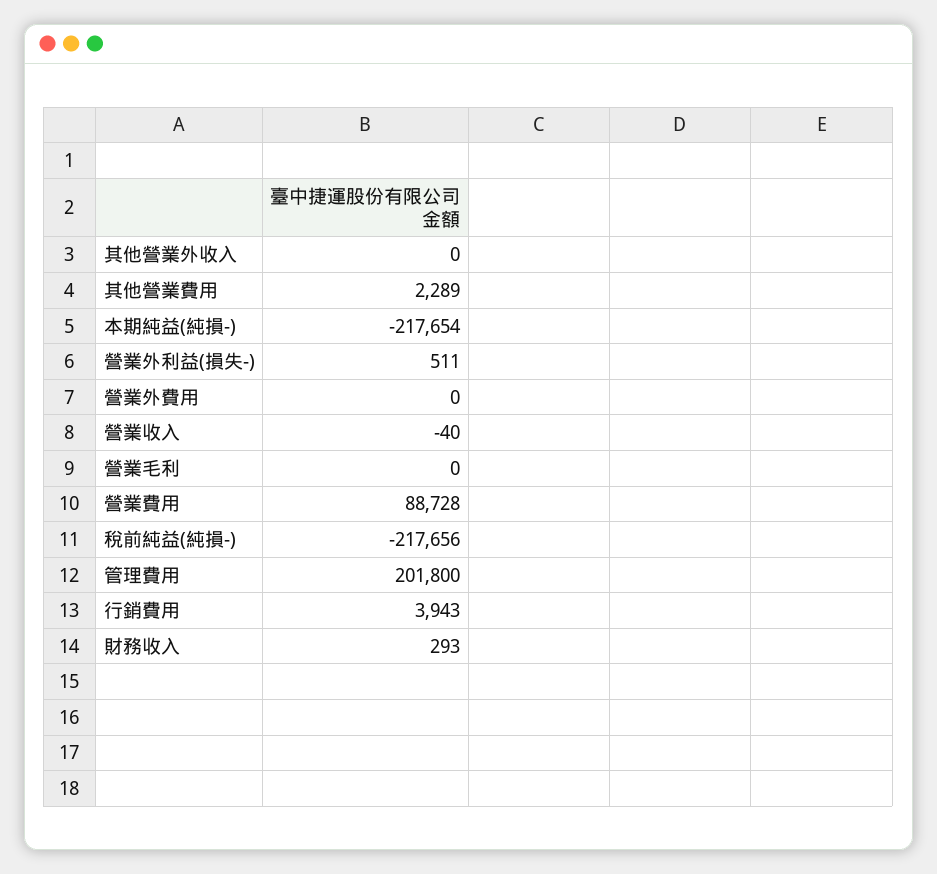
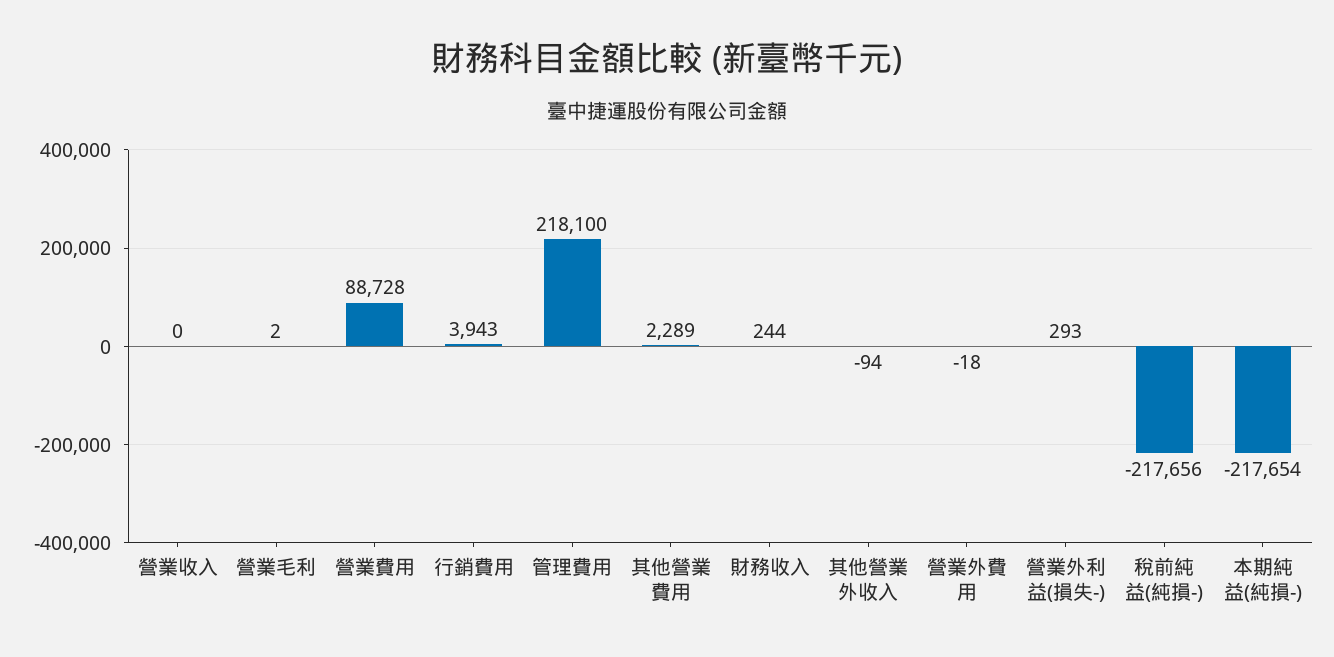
  {
-   "其他營業外收入": 0,
+   "其他營業外收入": -94,
    "其他營業費用": 2289,
    "本期純益(純損-)": -217654,
-   "營業外利益(損失-)": 511,
+   "營業外利益(損失-)": 293,
-   "營業外費用": 0,
+   "營業外費用": -18,
-   "營業收入": -40,
+   "營業收入": 0,
-   "營業毛利": 0,
+   "營業毛利": 2,
    "營業費用": 88728,
    "稅前純益(純損-)": -217656,
-   "管理費用": 201800,
+   "管理費用": 218100,
    "行銷費用": 3943,
-   "財務收入": 293
+   "財務收入": 244
  }

